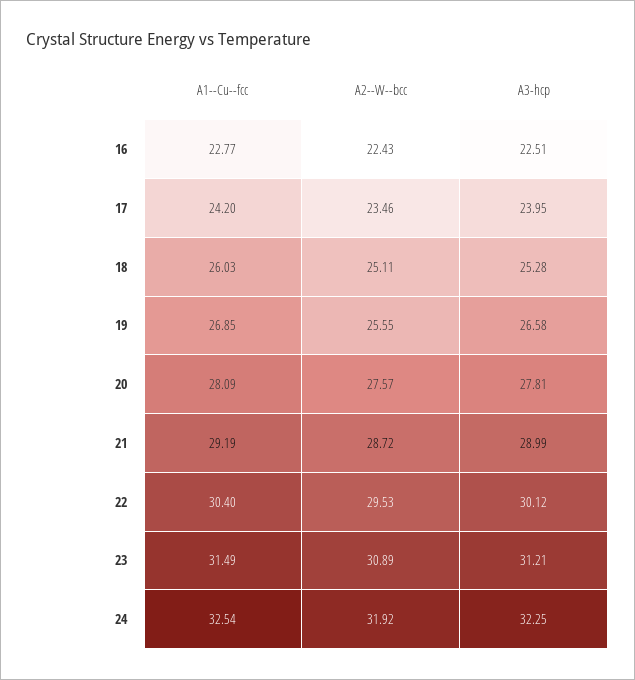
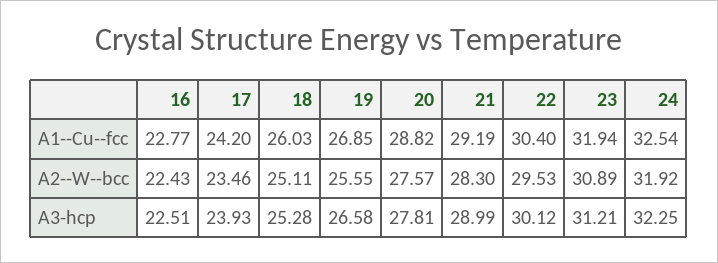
  {
    "A1--Cu--fcc": {
      "16": 22.77,
      "17": 24.2,
      "18": 26.03,
      "19": 26.85,
-     "20": 28.09,
+     "20": 28.82,
      "21": 29.19,
      "22": 30.4,
-     "23": 31.49,
+     "23": 31.94,
      "24": 32.54
    },
    "A2--W--bcc": {
      "16": 22.43,
      "17": 23.46,
      "18": 25.11,
      "19": 25.55,
      "20": 27.57,
-     "21": 28.72,
+     "21": 28.3,
      "22": 29.53,
      "23": 30.89,
      "24": 31.92
    },
    "A3-hcp": {
      "16": 22.51,
-     "17": 23.95,
+     "17": 23.93,
      "18": 25.28,
      "19": 26.58,
      "20": 27.81,
      "21": 28.99,
      "22": 30.12,
      "23": 31.21,
      "24": 32.25
    }
  }

